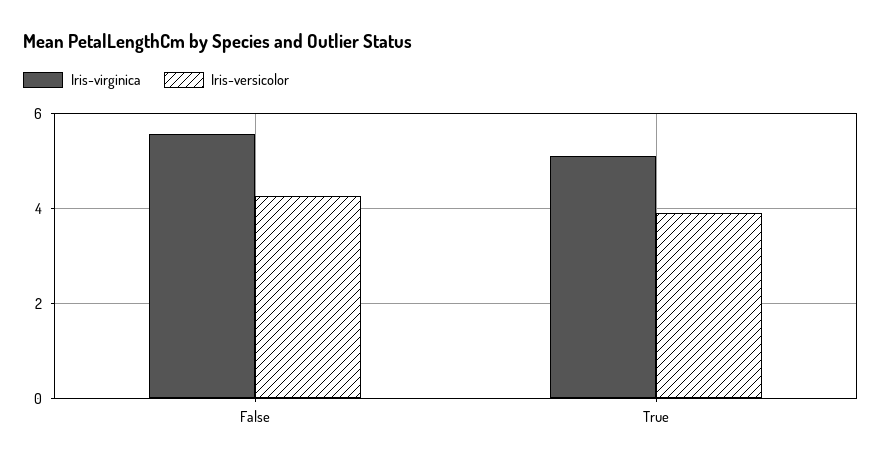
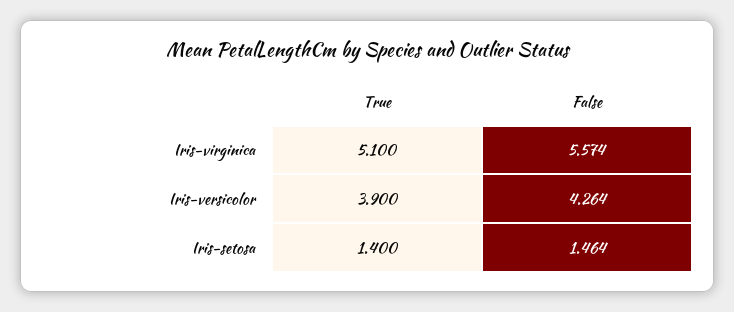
  {
    "Iris-virginica": {
      "False": 5.574,
      "True": 5.1
    },
    "Iris-versicolor": {
      "False": 4.264,
      "True": 3.9
-   }
+   },
+   "Iris-setosa": {
+     "True": 1.4,
+     "False": 1.464
+   }
  }

